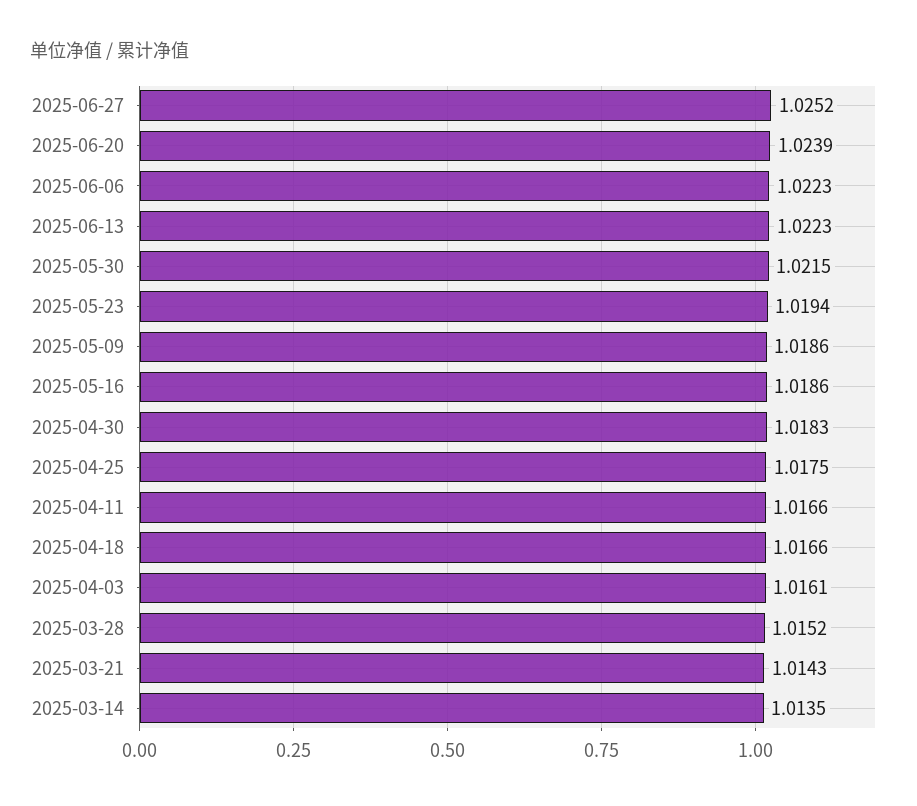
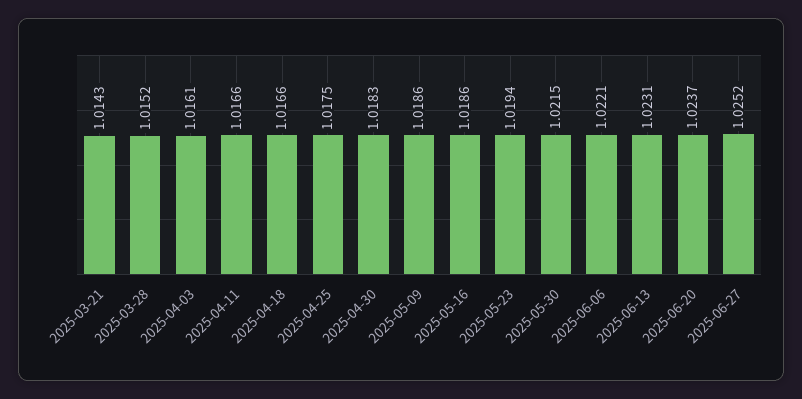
  {
    "2025-06-27": 1.0252,
-   "2025-06-20": 1.0239,
+   "2025-06-20": 1.0237,
-   "2025-06-06": 1.0223,
+   "2025-06-06": 1.0221,
-   "2025-06-13": 1.0223,
+   "2025-06-13": 1.0231,
    "2025-05-30": 1.0215,
    "2025-05-23": 1.0194,
    "2025-05-09": 1.0186,
    "2025-05-16": 1.0186,
    "2025-04-30": 1.0183,
    "2025-04-25": 1.0175,
    "2025-04-11": 1.0166,
    "2025-04-18": 1.0166,
    "2025-04-03": 1.0161,
    "2025-03-28": 1.0152,
-   "2025-03-21": 1.0143,
+   "2025-03-21": 1.0143
-   "2025-03-14": 1.0135
  }

